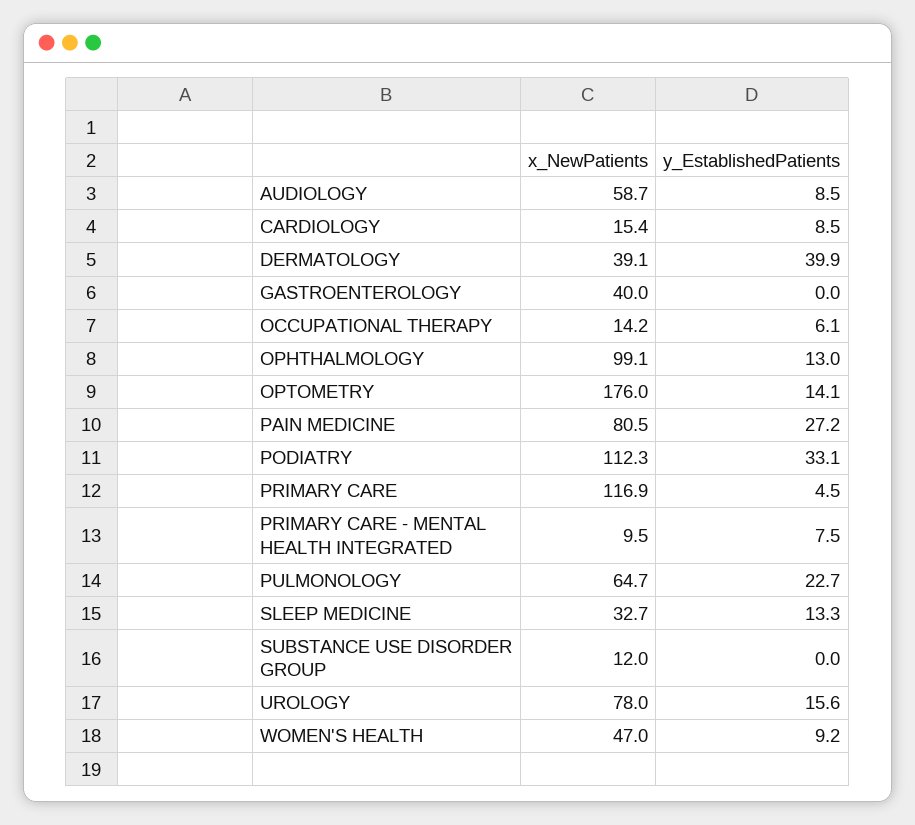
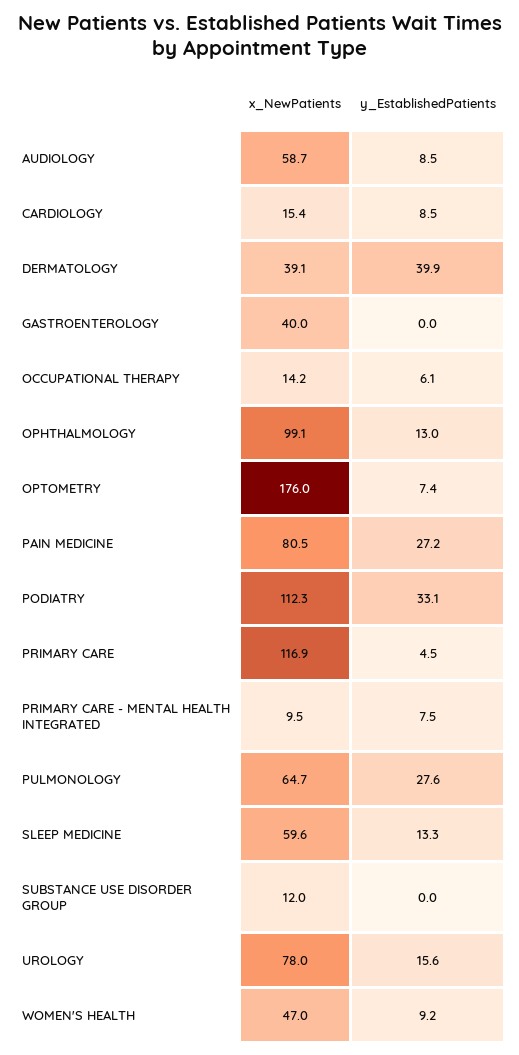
  {
    "x_NewPatients": {
      "AUDIOLOGY": 58.7,
      "CARDIOLOGY": 15.4,
      "DERMATOLOGY": 39.1,
      "GASTROENTEROLOGY": 40,
      "OCCUPATIONAL THERAPY": 14.2,
      "OPHTHALMOLOGY": 99.1,
      "OPTOMETRY": 176,
      "PAIN MEDICINE": 80.5,
      "PODIATRY": 112.3,
      "PRIMARY CARE": 116.9,
      "PRIMARY CARE - MENTAL HEALTH INTEGRATED": 9.5,
      "PULMONOLOGY": 64.7,
-     "SLEEP MEDICINE": 32.7,
+     "SLEEP MEDICINE": 59.6,
      "SUBSTANCE USE DISORDER GROUP": 12,
      "UROLOGY": 78,
      "WOMEN'S HEALTH": 47
    },
    "y_EstablishedPatients": {
      "AUDIOLOGY": 8.5,
      "CARDIOLOGY": 8.5,
      "DERMATOLOGY": 39.9,
      "GASTROENTEROLOGY": 0,
      "OCCUPATIONAL THERAPY": 6.1,
      "OPHTHALMOLOGY": 13,
-     "OPTOMETRY": 14.1,
+     "OPTOMETRY": 7.4,
      "PAIN MEDICINE": 27.2,
      "PODIATRY": 33.1,
      "PRIMARY CARE": 4.5,
      "PRIMARY CARE - MENTAL HEALTH INTEGRATED": 7.5,
-     "PULMONOLOGY": 22.7,
+     "PULMONOLOGY": 27.6,
      "SLEEP MEDICINE": 13.3,
      "SUBSTANCE USE DISORDER GROUP": 0,
      "UROLOGY": 15.6,
      "WOMEN'S HEALTH": 9.2
    }
  }

